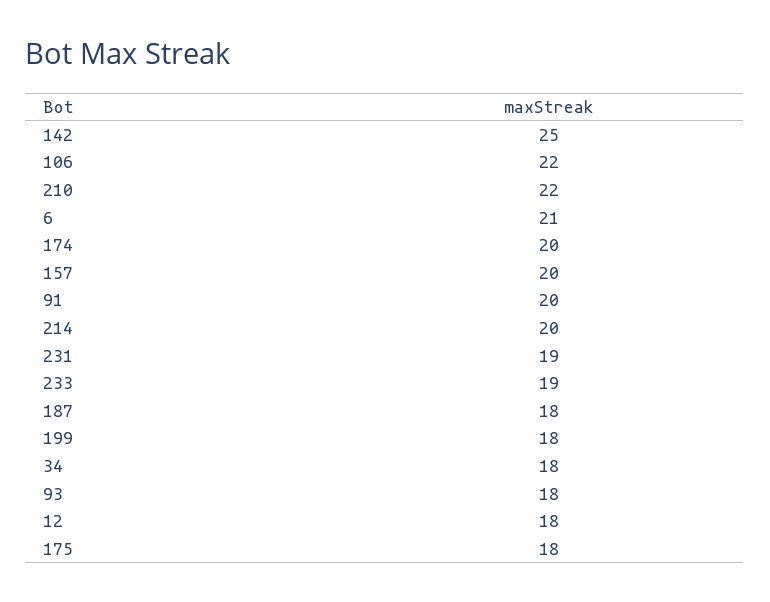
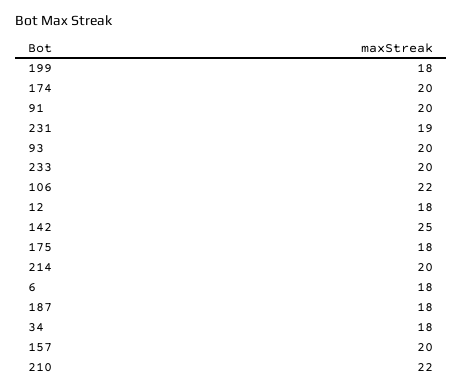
  {
    "142": 25,
    "106": 22,
    "210": 22,
-   "6": 21,
+   "6": 18,
    "174": 20,
    "157": 20,
    "91": 20,
    "214": 20,
    "231": 19,
-   "233": 19,
+   "233": 20,
    "187": 18,
    "199": 18,
    "34": 18,
-   "93": 18,
+   "93": 20,
    "12": 18,
    "175": 18
  }

